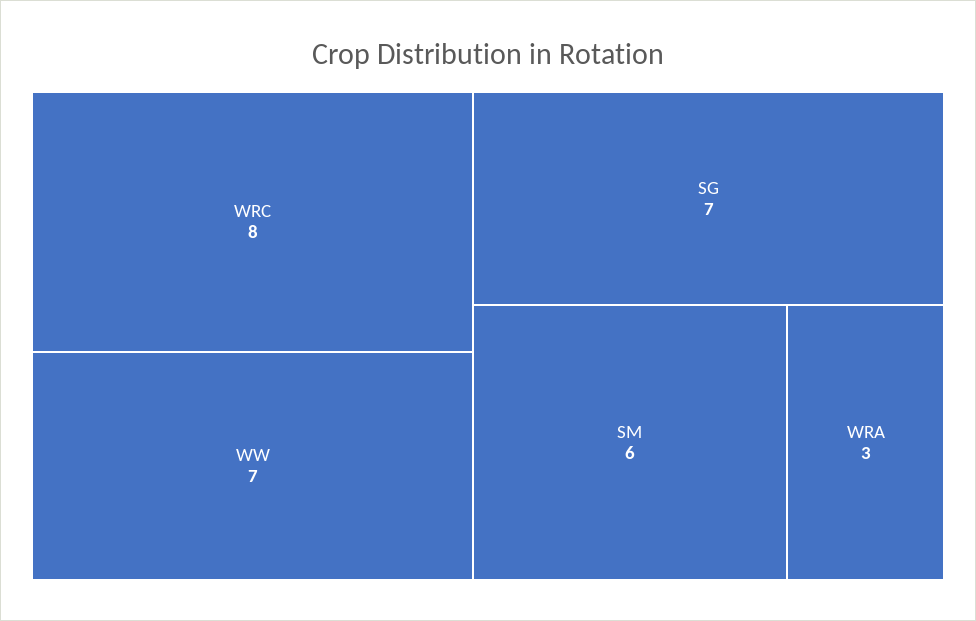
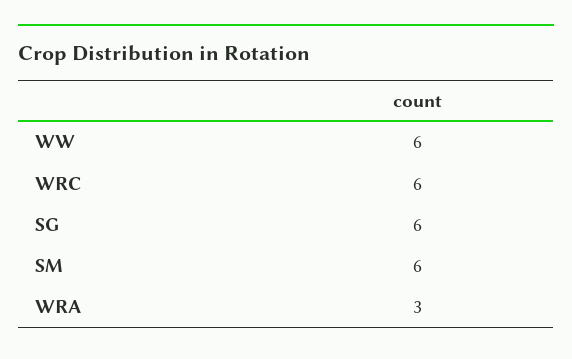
  {
-   "WRC": 8,
+   "WRC": 6,
-   "WW": 7,
+   "WW": 6,
-   "SG": 7,
+   "SG": 6,
    "SM": 6,
    "WRA": 3
  }

